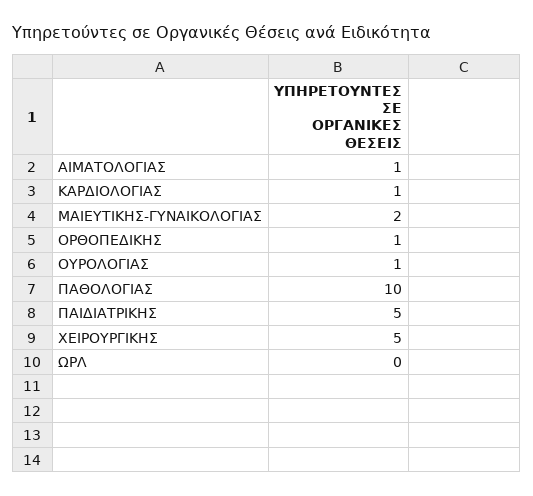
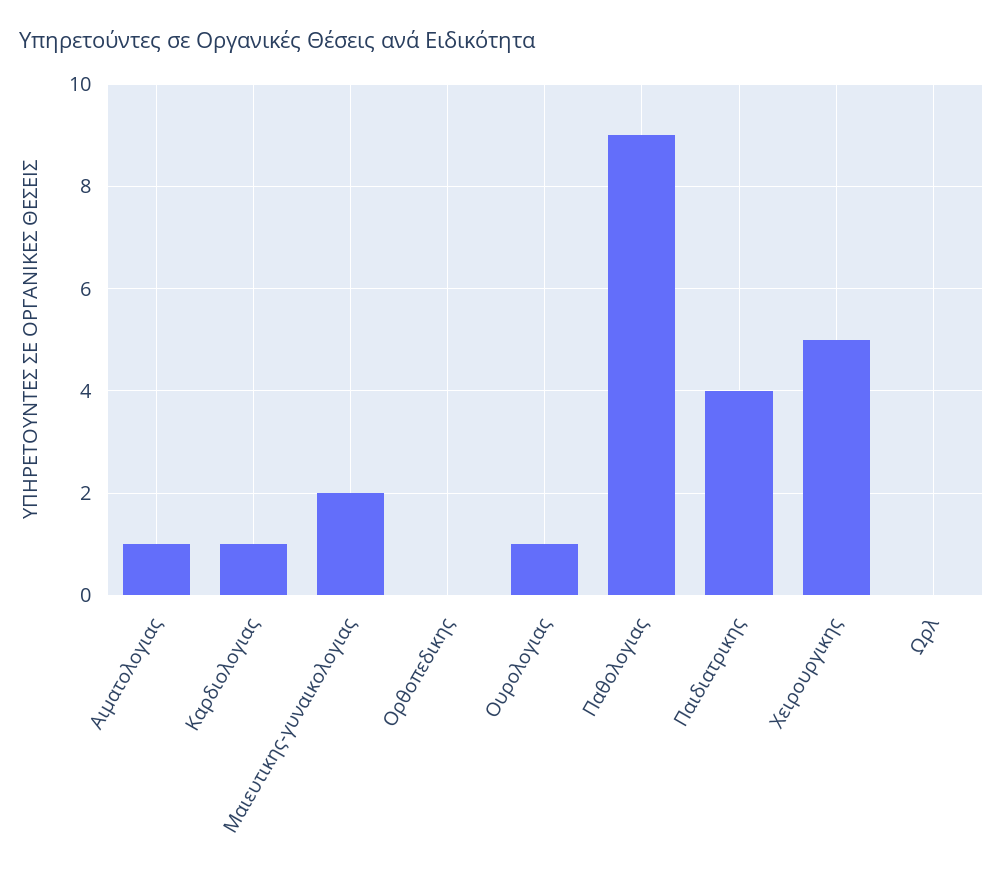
  {
    "ΑΙΜΑΤΟΛΟΓΙΑΣ": 1,
    "ΚΑΡΔΙΟΛΟΓΙΑΣ": 1,
    "ΜΑΙΕΥΤΙΚΗΣ-ΓΥΝΑΙΚΟΛΟΓΙΑΣ": 2,
-   "ΟΡΘΟΠΕΔΙΚΗΣ": 1,
+   "ΟΡΘΟΠΕΔΙΚΗΣ": 0,
    "ΟΥΡΟΛΟΓΙΑΣ": 1,
-   "ΠΑΘΟΛΟΓΙΑΣ": 10,
+   "ΠΑΘΟΛΟΓΙΑΣ": 9,
-   "ΠΑΙΔΙΑΤΡΙΚΗΣ": 5,
+   "ΠΑΙΔΙΑΤΡΙΚΗΣ": 4,
    "ΧΕΙΡΟΥΡΓΙΚΗΣ": 5,
    "ΩΡΛ": 0
  }

